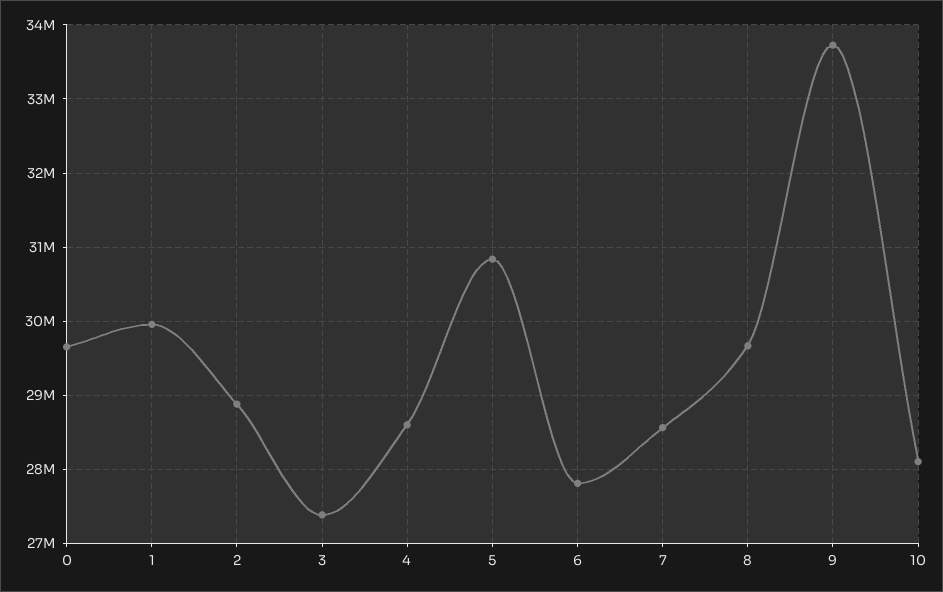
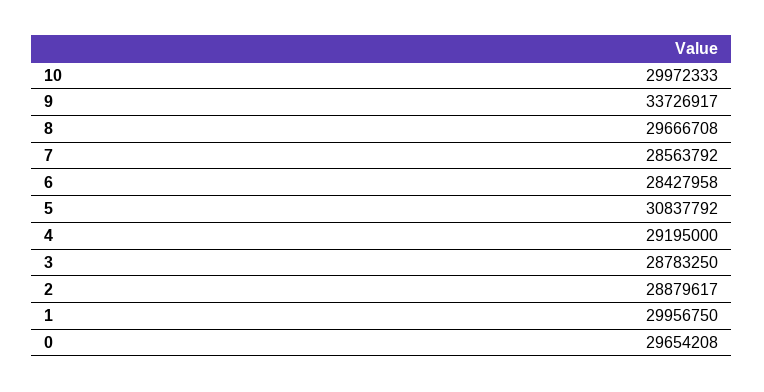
  {
    "0": 29654208,
    "1": 29956750,
    "2": 28879617,
-   "3": 27400000,
+   "3": 28783250,
-   "4": 28600000,
+   "4": 29195000,
    "5": 30837792,
-   "6": 27800000,
+   "6": 28427958,
    "7": 28563792,
    "8": 29666708,
    "9": 33726917,
-   "10": 28100000
+   "10": 29972333
  }

